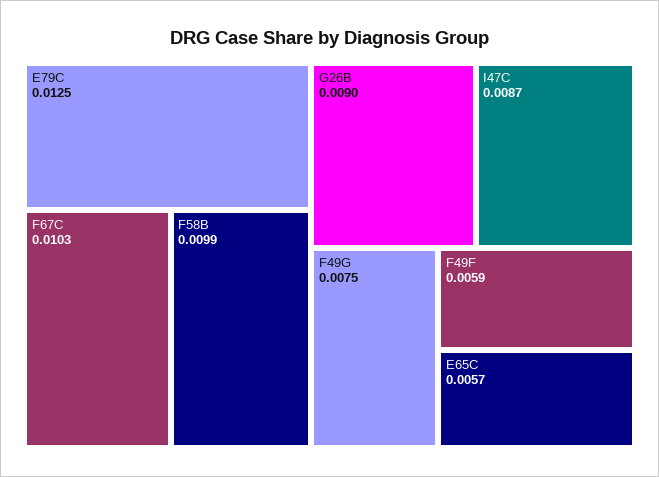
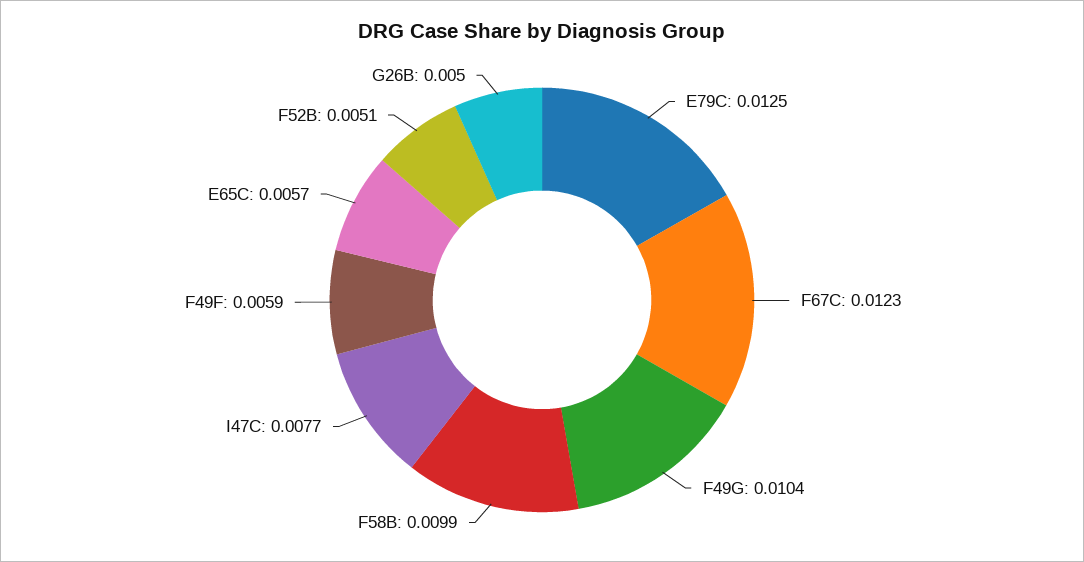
  {
    "E79C": 0.0125,
-   "F67C": 0.0103,
+   "F67C": 0.0123,
    "F58B": 0.0099,
-   "G26B": 0.009,
+   "G26B": 0.005,
-   "I47C": 0.0087,
+   "I47C": 0.0077,
-   "F49G": 0.0075,
+   "F49G": 0.0104,
    "F49F": 0.0059,
-   "E65C": 0.0057
+   "E65C": 0.0057,
+   "F52B": 0.0051
  }

